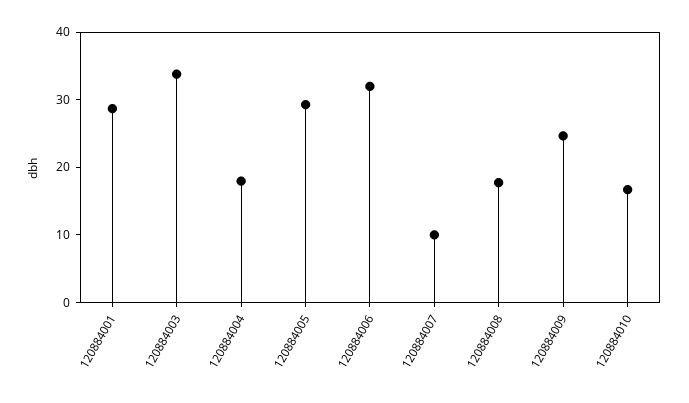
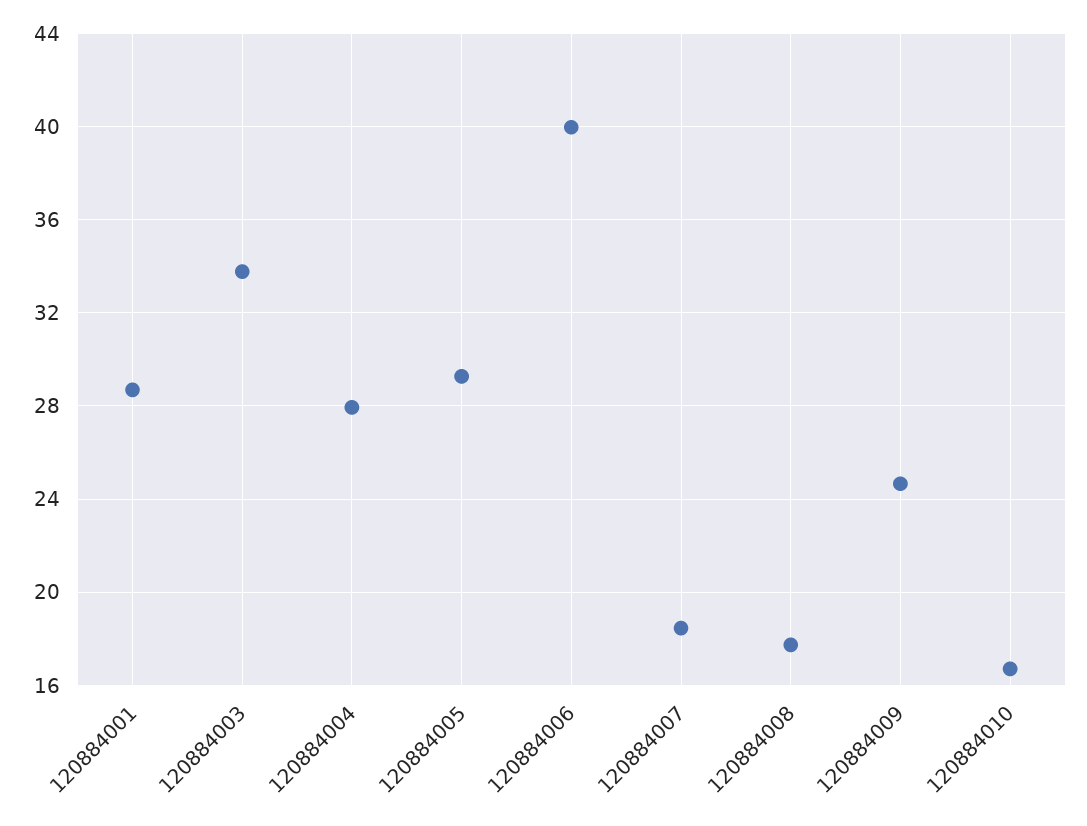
  {
    "120884001": 28.5,
    "120884003": 34,
-   "120884004": 18,
+   "120884004": 28,
    "120884005": 29.5,
-   "120884006": 32,
+   "120884006": 40,
-   "120884007": 10,
+   "120884007": 18.5,
    "120884008": 17.5,
    "120884009": 24.5,
    "120884010": 16.5
  }

